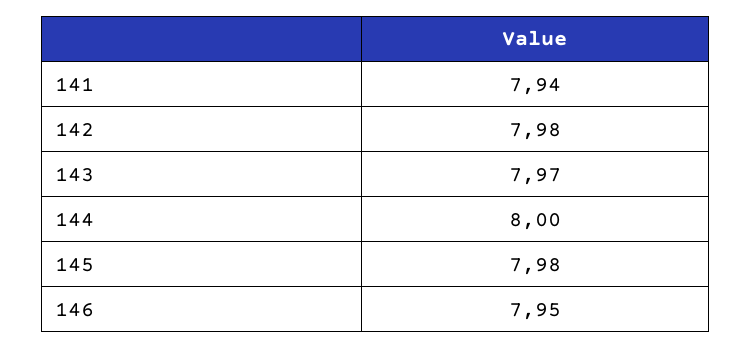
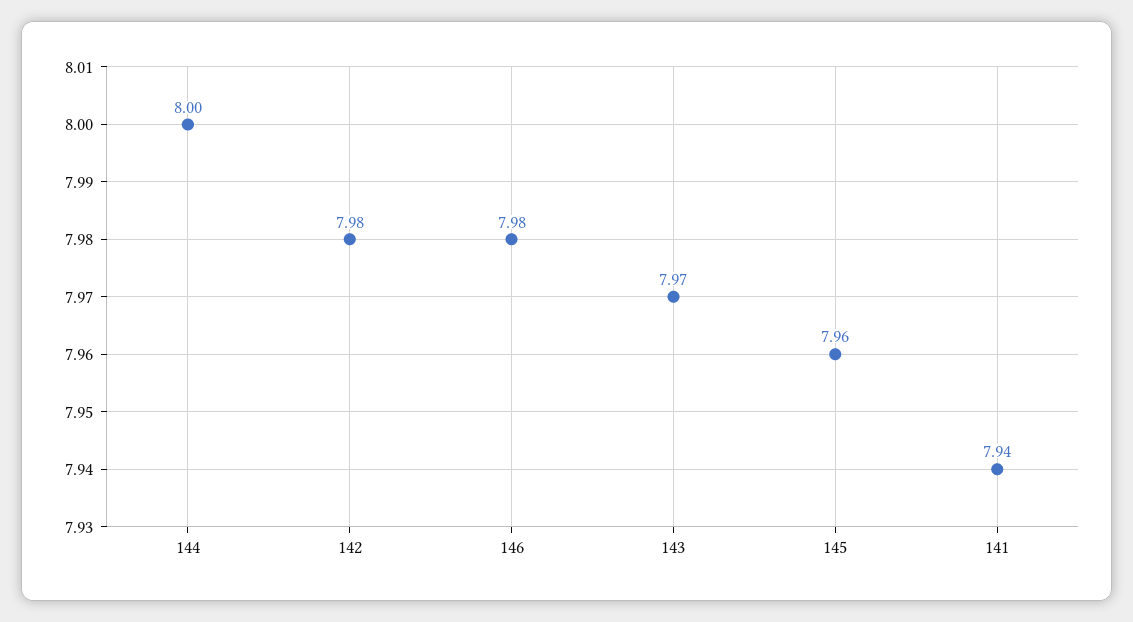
  {
    "141": 7.94,
    "142": 7.98,
    "143": 7.97,
    "144": 8,
-   "145": 7.98,
+   "145": 7.96,
-   "146": 7.95
+   "146": 7.98
  }

